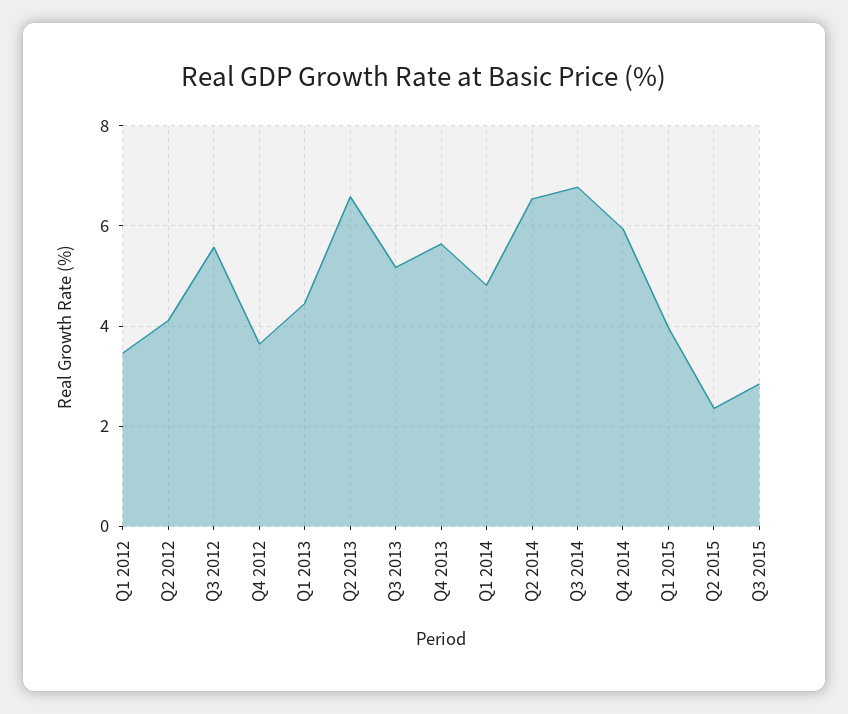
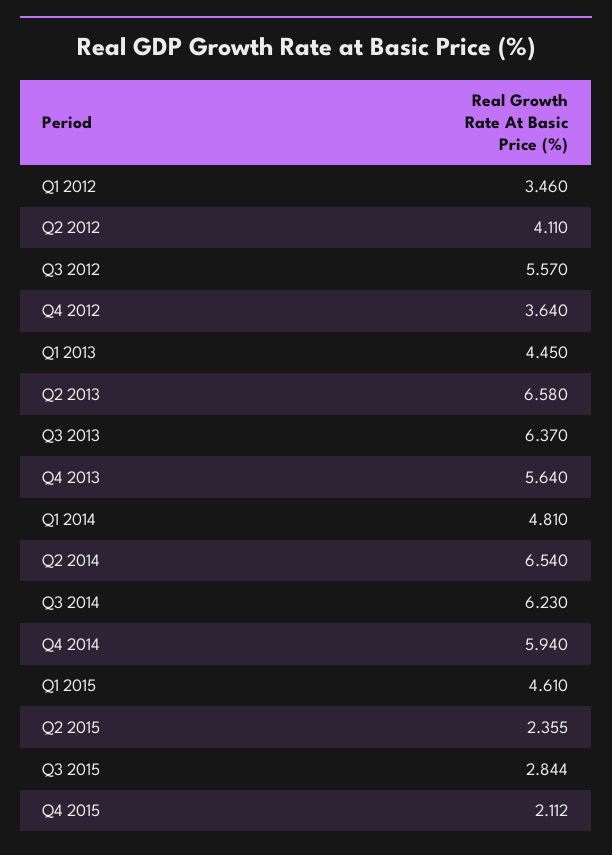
  {
    "Q1 2012": 3.46,
    "Q2 2012": 4.11,
    "Q3 2012": 5.57,
    "Q4 2012": 3.64,
    "Q1 2013": 4.45,
    "Q2 2013": 6.58,
-   "Q3 2013": 5.2,
+   "Q3 2013": 6.37,
    "Q4 2013": 5.64,
    "Q1 2014": 4.81,
    "Q2 2014": 6.54,
-   "Q3 2014": 6.8,
+   "Q3 2014": 6.23,
    "Q4 2014": 5.94,
-   "Q1 2015": 4,
+   "Q1 2015": 4.61,
    "Q2 2015": 2.355,
-   "Q3 2015": 2.844
+   "Q3 2015": 2.844,
+   "Q4 2015": 2.112
  }

